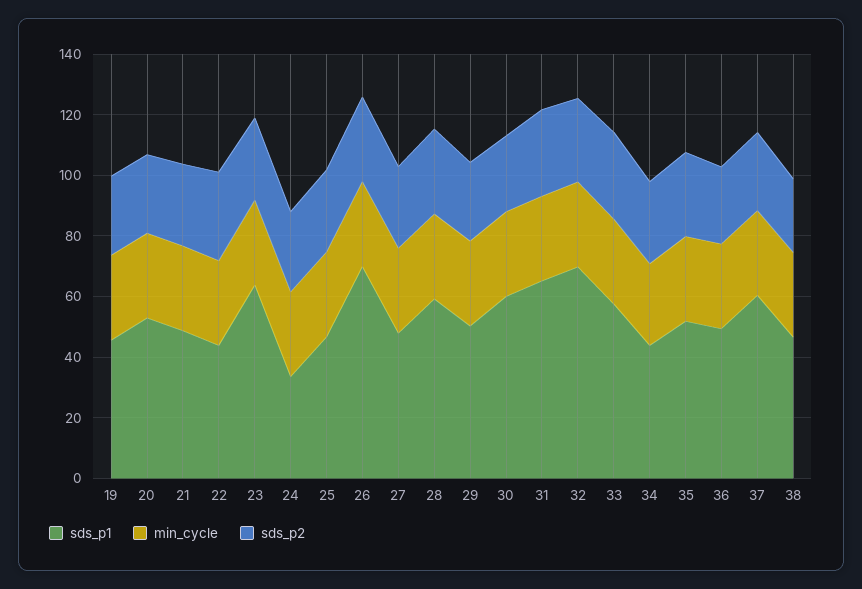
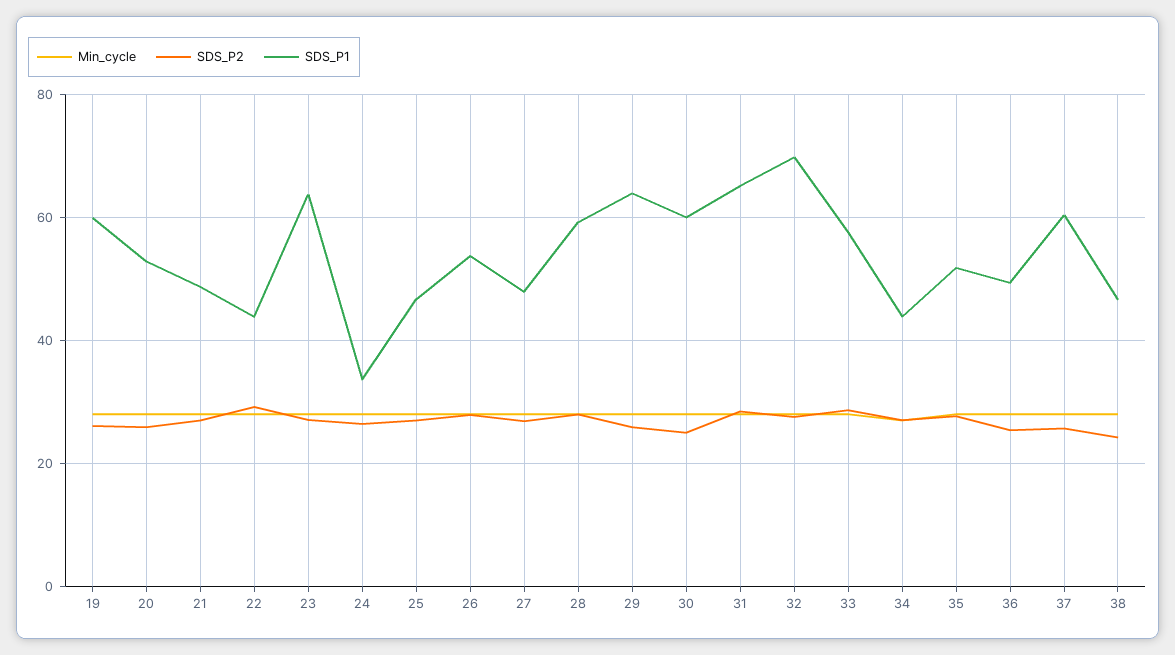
  {
    "sds_p1": {
-     "19": 45,
+     "19": 60,
      "20": 52,
      "21": 48,
      "22": 44,
      "23": 64,
      "24": 34,
      "25": 46,
-     "26": 70,
+     "26": 54,
      "27": 48,
      "28": 60,
-     "29": 50,
+     "29": 64,
      "30": 60,
      "31": 66,
      "32": 70,
      "33": 58,
      "34": 44,
      "35": 52,
      "36": 50,
      "37": 60,
      "38": 46
    },
    "min_cycle": {
      "19": 28,
      "20": 28,
      "21": 28,
      "22": 28,
      "23": 28,
      "24": 28,
      "25": 28,
      "26": 28,
      "27": 28,
      "28": 28,
      "29": 28,
      "30": 28,
      "31": 28,
      "32": 28,
      "33": 28,
      "34": 28,
      "35": 28,
      "36": 28,
      "37": 28,
      "38": 28
    },
    "sds_p2": {
      "19": 26,
      "20": 26,
      "21": 26,
      "22": 30,
      "23": 28,
      "24": 26,
      "25": 28,
      "26": 28,
      "27": 26,
      "28": 28,
      "29": 26,
      "30": 26,
      "31": 28,
      "32": 28,
      "33": 28,
      "34": 28,
      "35": 28,
      "36": 26,
      "37": 26,
      "38": 24
    }
  }

